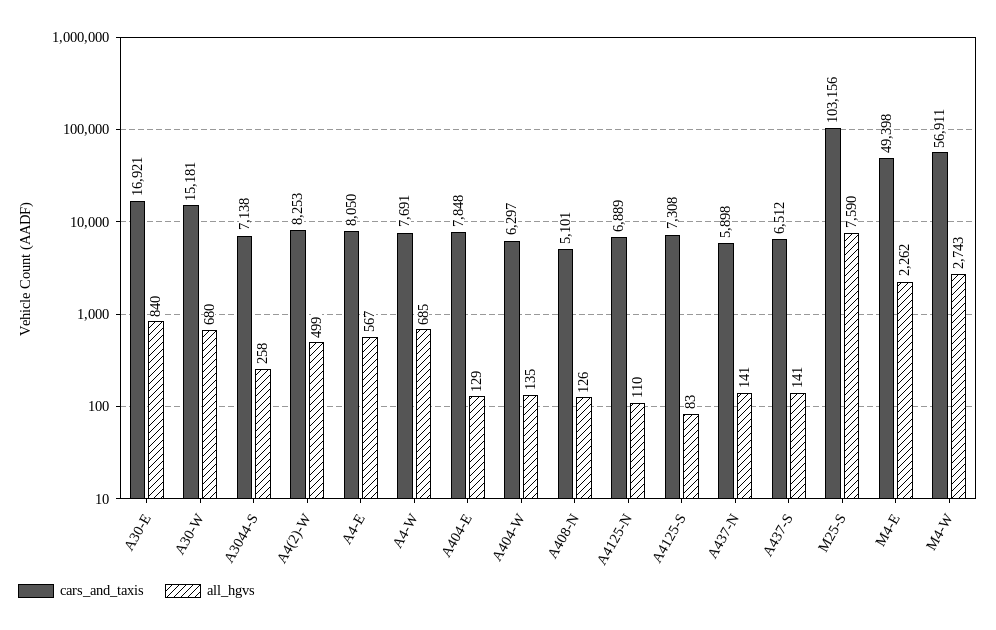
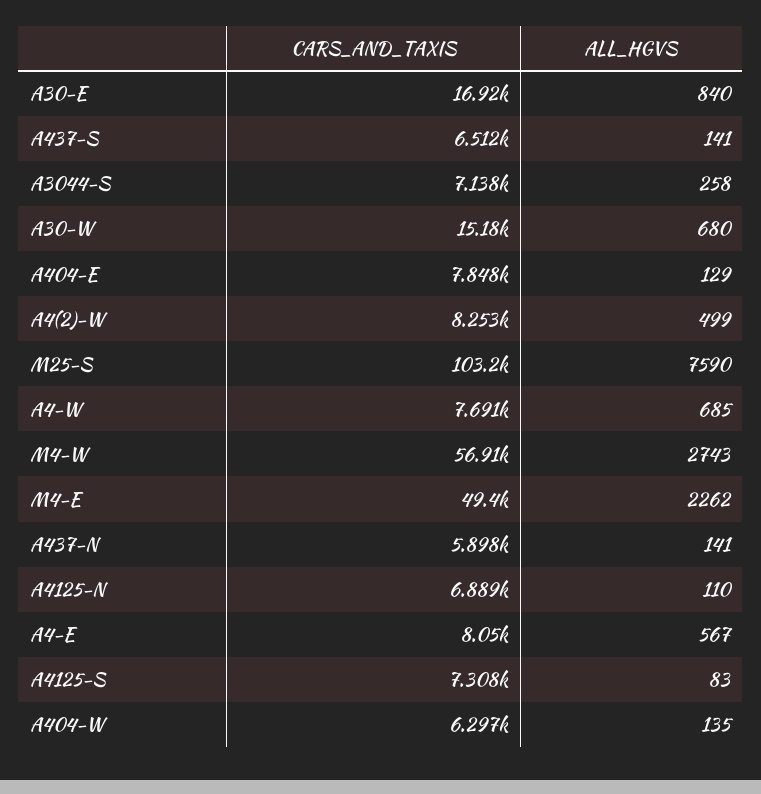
  {
    "cars_and_taxis": {
      "A30-E": 16921,
      "A30-W": 15181,
      "A3044-S": 7138,
      "A4(2)-W": 8253,
      "A4-E": 8050,
      "A4-W": 7691,
      "A404-E": 7848,
      "A404-W": 6297,
-     "A408-N": 5101,
      "A4125-N": 6889,
      "A4125-S": 7308,
      "A437-N": 5898,
      "A437-S": 6512,
      "M25-S": 103156,
      "M4-E": 49398,
      "M4-W": 56911
    },
    "all_hgvs": {
      "A30-E": 840,
      "A30-W": 680,
      "A3044-S": 258,
      "A4(2)-W": 499,
      "A4-E": 567,
      "A4-W": 685,
      "A404-E": 129,
      "A404-W": 135,
-     "A408-N": 126,
      "A4125-N": 110,
      "A4125-S": 83,
      "A437-N": 141,
      "A437-S": 141,
      "M25-S": 7590,
      "M4-E": 2262,
      "M4-W": 2743
    }
  }

